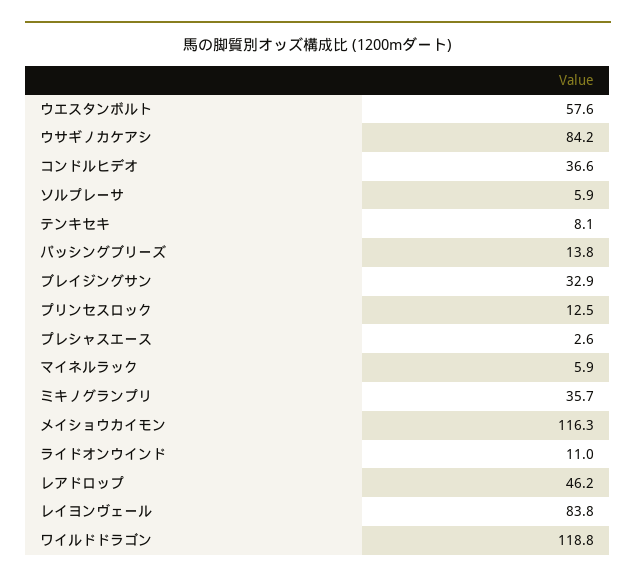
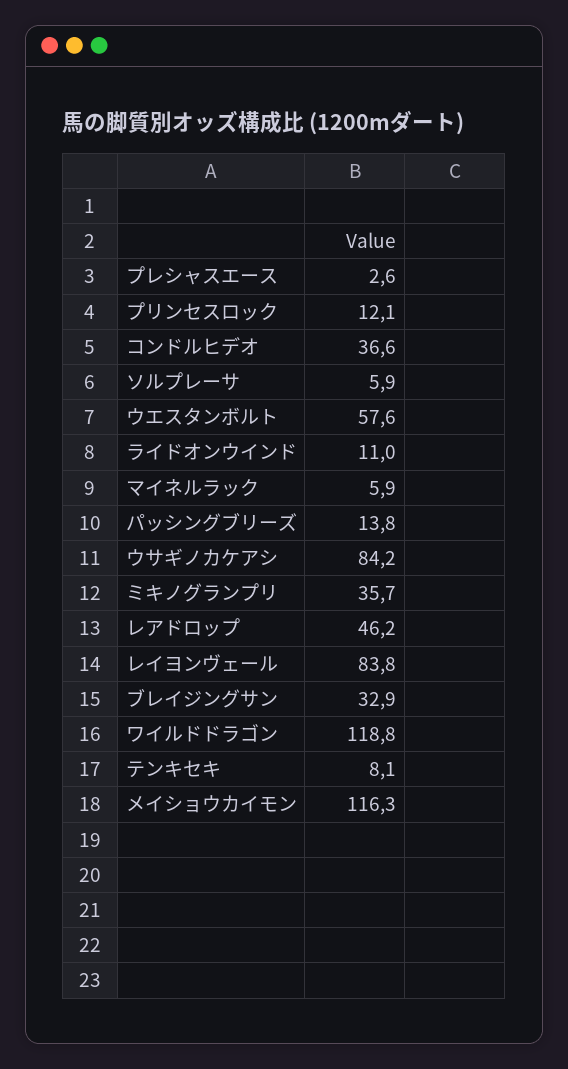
  {
    "ウエスタンボルト": 57.6,
    "ウサギノカケアシ": 84.2,
    "コンドルヒデオ": 36.6,
    "ソルプレーサ": 5.9,
    "テンキセキ": 8.1,
    "パッシングブリーズ": 13.8,
    "ブレイジングサン": 32.9,
-   "プリンセスロック": 12.5,
+   "プリンセスロック": 12.1,
    "プレシャスエース": 2.6,
    "マイネルラック": 5.9,
    "ミキノグランプリ": 35.7,
    "メイショウカイモン": 116.3,
    "ライドオンウインド": 11,
    "レアドロップ": 46.2,
    "レイヨンヴェール": 83.8,
    "ワイルドドラゴン": 118.8
  }

